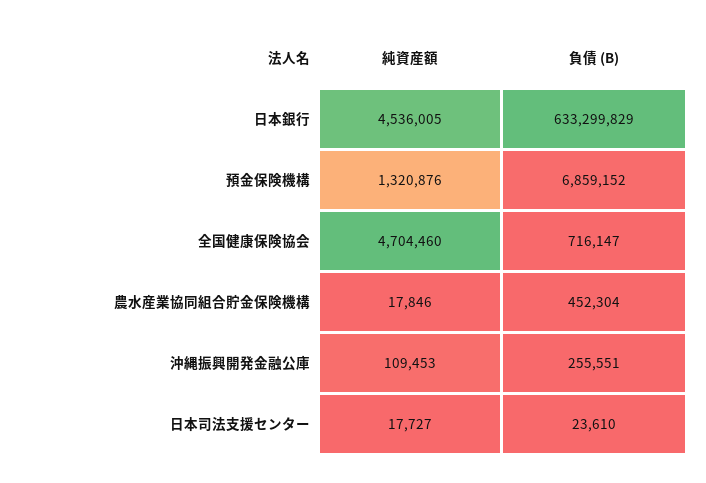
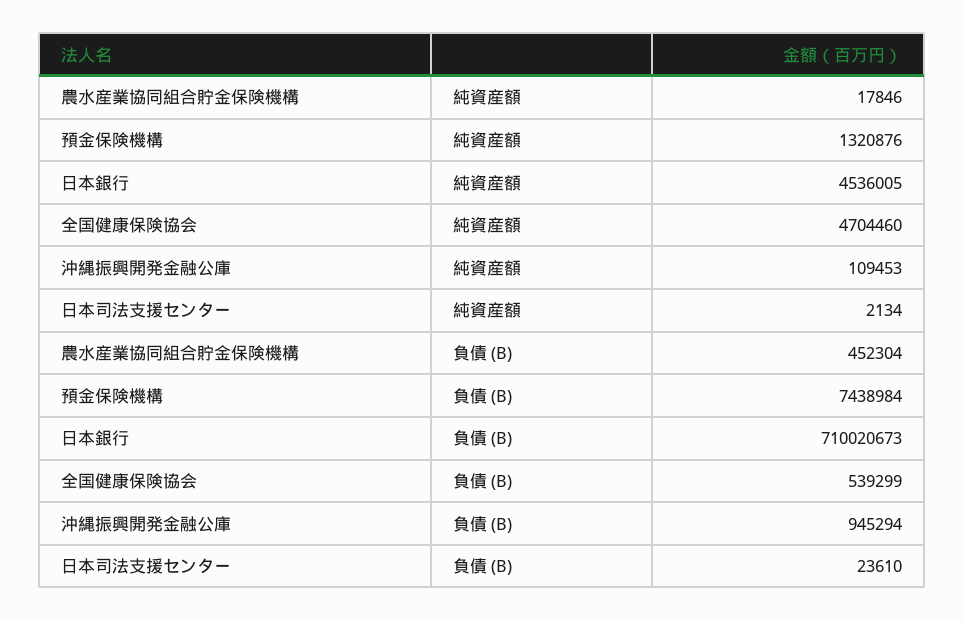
  {
    "純資産額": {
      "日本銀行": 4536005,
      "預金保険機構": 1320876,
      "全国健康保険協会": 4704460,
      "農水産業協同組合貯金保険機構": 17846,
      "沖縄振興開発金融公庫": 109453,
-     "日本司法支援センター": 17727
+     "日本司法支援センター": 2134
    },
    "負債 (B)": {
-     "日本銀行": 633299829,
+     "日本銀行": 710020673,
-     "預金保険機構": 6859152,
+     "預金保険機構": 7438984,
-     "全国健康保険協会": 716147,
+     "全国健康保険協会": 539299,
      "農水産業協同組合貯金保険機構": 452304,
-     "沖縄振興開発金融公庫": 255551,
+     "沖縄振興開発金融公庫": 945294,
      "日本司法支援センター": 23610
    }
  }

